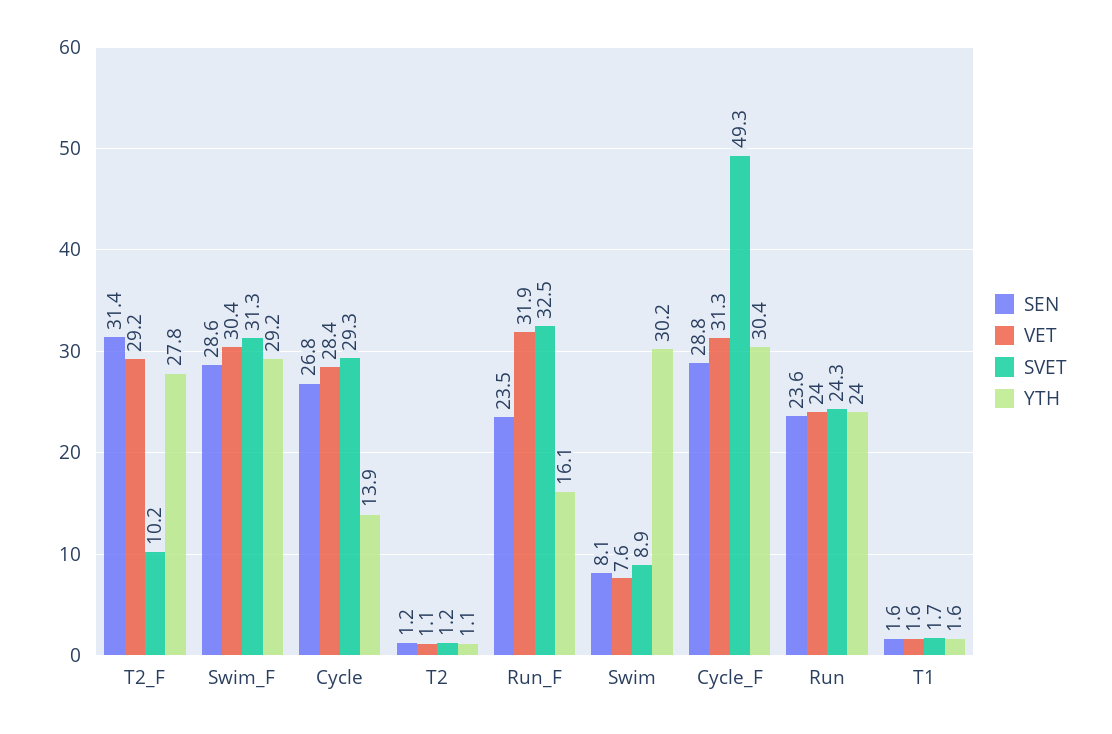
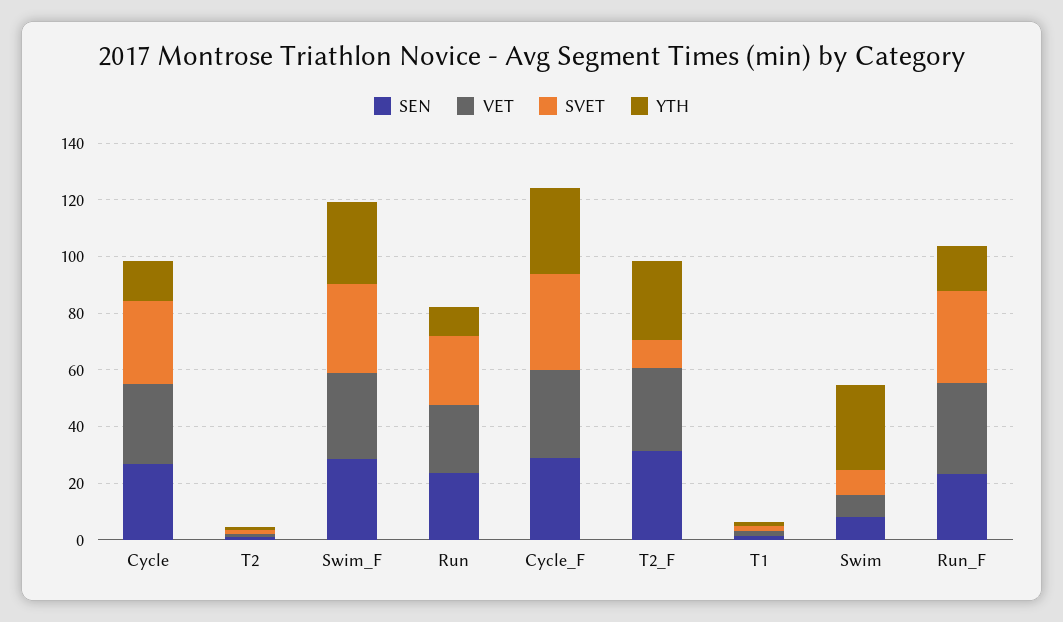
  {
    "SEN": {
      "T2_F": 31.4,
      "Swim_F": 28.6,
      "Cycle": 26.8,
      "T2": 1.2,
      "Run_F": 23.5,
      "Swim": 8.1,
      "Cycle_F": 28.8,
      "Run": 23.6,
      "T1": 1.6
    },
    "VET": {
      "T2_F": 29.2,
      "Swim_F": 30.4,
      "Cycle": 28.4,
      "T2": 1.1,
      "Run_F": 31.9,
      "Swim": 7.6,
      "Cycle_F": 31.3,
      "Run": 24,
      "T1": 1.6
    },
    "SVET": {
      "T2_F": 10.2,
      "Swim_F": 31.3,
      "Cycle": 29.3,
      "T2": 1.2,
      "Run_F": 32.5,
      "Swim": 8.9,
-     "Cycle_F": 49.3,
+     "Cycle_F": 35,
      "Run": 24.3,
      "T1": 1.7
    },
    "YTH": {
      "T2_F": 27.8,
      "Swim_F": 29.2,
      "Cycle": 13.9,
      "T2": 1.1,
      "Run_F": 16.1,
      "Swim": 30.2,
      "Cycle_F": 30.4,
-     "Run": 24,
+     "Run": 10,
      "T1": 1.6
    }
  }

